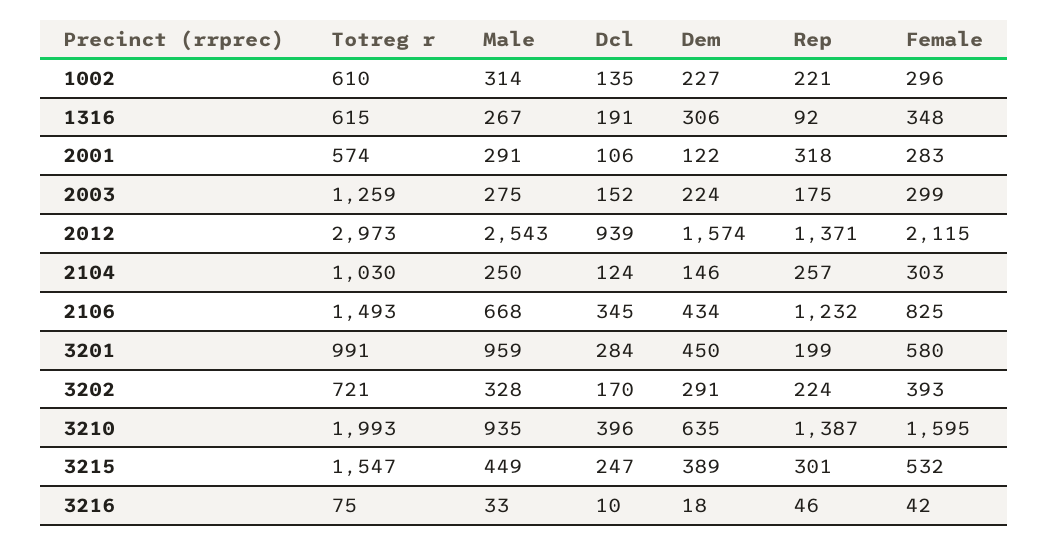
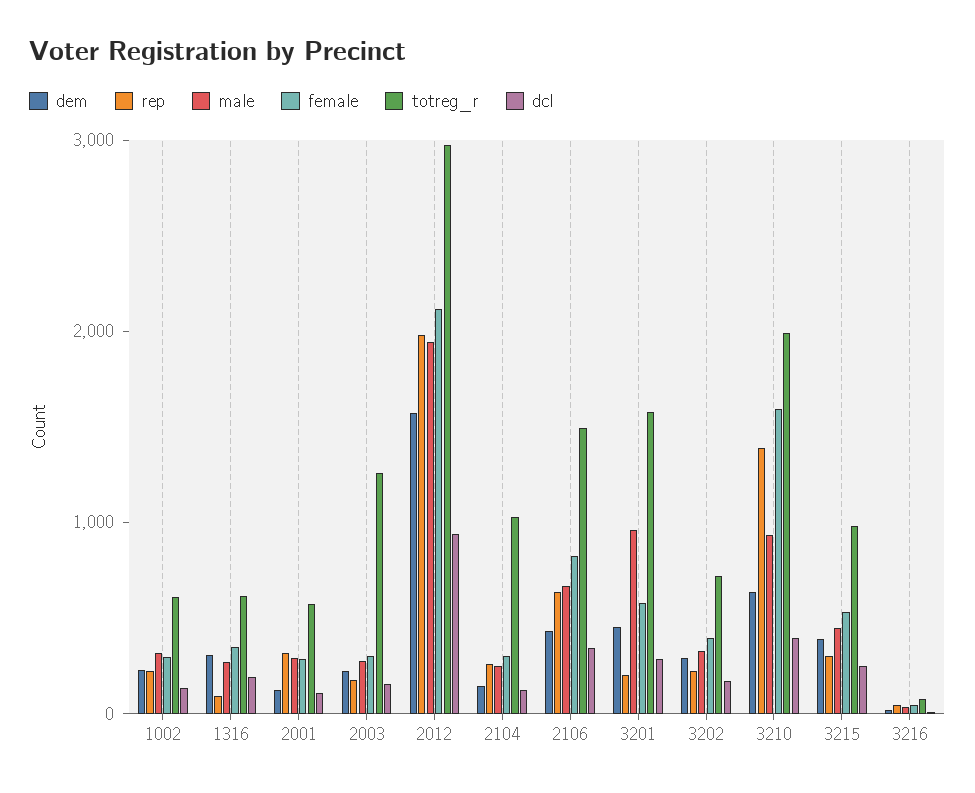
  {
    "Totreg r": {
      "1002": 610,
      "1316": 615,
      "2001": 574,
      "2003": 1259,
      "2012": 2973,
      "2104": 1030,
      "2106": 1493,
-     "3201": 991,
+     "3201": 1600,
      "3202": 721,
      "3210": 1993,
-     "3215": 1547,
+     "3215": 1000,
      "3216": 75
    },
    "Male": {
      "1002": 314,
      "1316": 267,
      "2001": 291,
      "2003": 275,
-     "2012": 2543,
+     "2012": 2000,
      "2104": 250,
      "2106": 668,
      "3201": 959,
      "3202": 328,
      "3210": 935,
      "3215": 449,
      "3216": 33
    },
    "Dcl": {
      "1002": 135,
      "1316": 191,
      "2001": 106,
      "2003": 152,
      "2012": 939,
      "2104": 124,
      "2106": 345,
      "3201": 284,
      "3202": 170,
      "3210": 396,
      "3215": 247,
      "3216": 10
    },
    "Dem": {
      "1002": 227,
      "1316": 306,
      "2001": 122,
      "2003": 224,
      "2012": 1574,
      "2104": 146,
      "2106": 434,
      "3201": 450,
      "3202": 291,
      "3210": 635,
      "3215": 389,
      "3216": 18
    },
    "Rep": {
      "1002": 221,
      "1316": 92,
      "2001": 318,
      "2003": 175,
-     "2012": 1371,
+     "2012": 2000,
      "2104": 257,
-     "2106": 1232,
+     "2106": 600,
      "3201": 199,
      "3202": 224,
      "3210": 1387,
      "3215": 301,
      "3216": 46
    },
    "Female": {
      "1002": 296,
      "1316": 348,
      "2001": 283,
      "2003": 299,
      "2012": 2115,
      "2104": 303,
      "2106": 825,
      "3201": 580,
      "3202": 393,
      "3210": 1595,
      "3215": 532,
      "3216": 42
    }
  }

